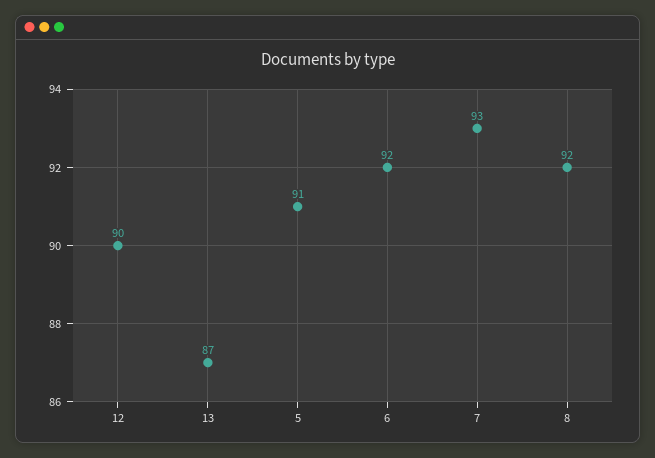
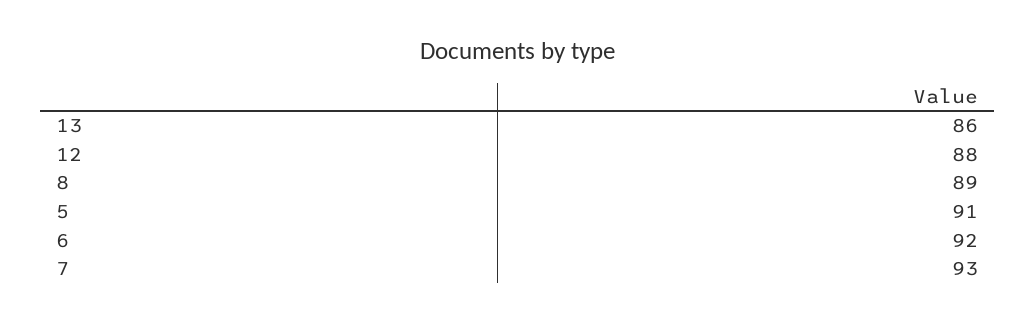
  {
-   "12": 90,
+   "12": 88,
-   "13": 87,
+   "13": 86,
    "5": 91,
    "6": 92,
    "7": 93,
-   "8": 92
+   "8": 89
  }

